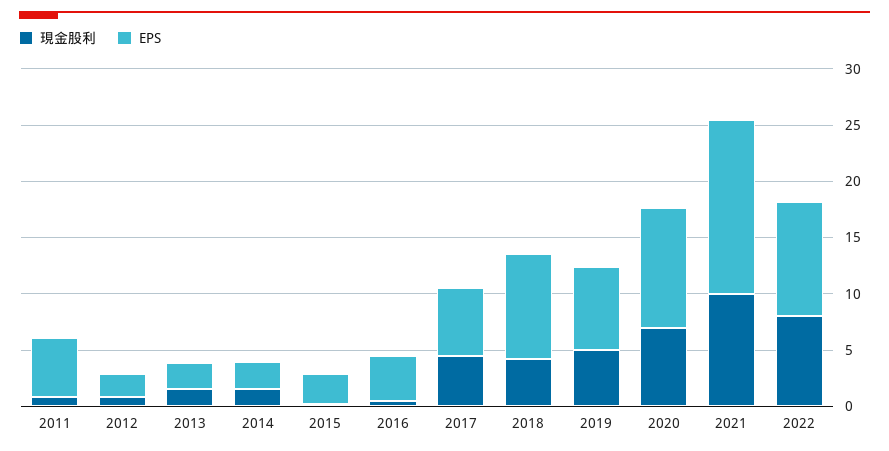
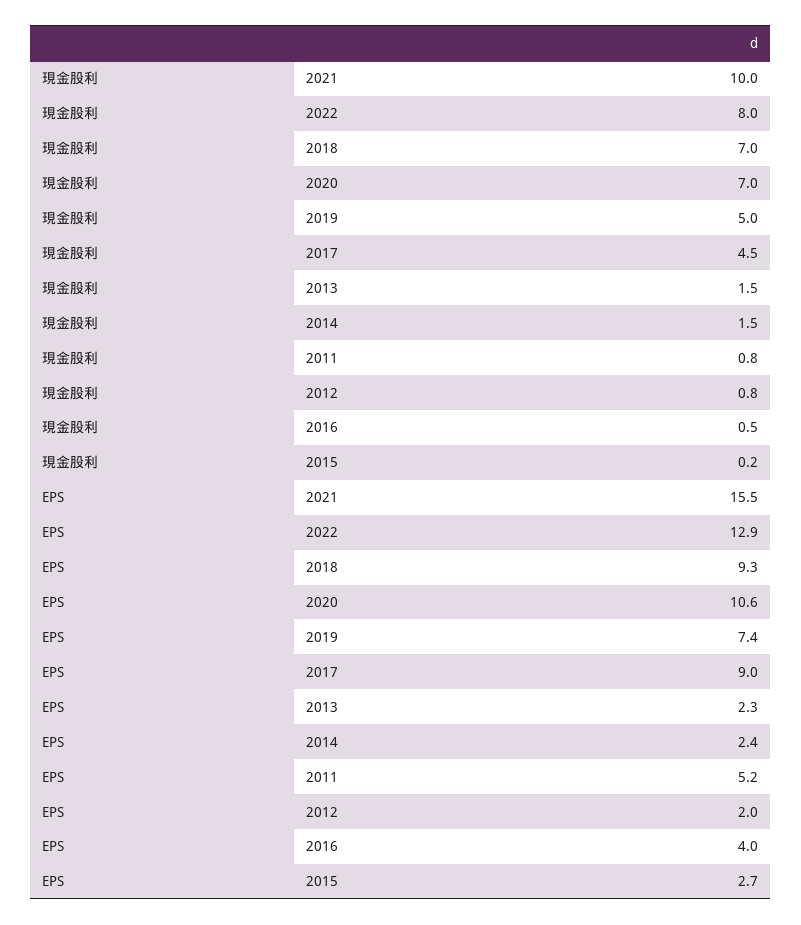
  {
    "現金股利": {
      "2011": 0.8,
      "2012": 0.8,
      "2013": 1.5,
      "2014": 1.5,
      "2015": 0.2,
      "2016": 0.5,
      "2017": 4.5,
-     "2018": 4,
+     "2018": 7,
      "2019": 5,
      "2020": 7,
      "2021": 10,
      "2022": 8
    },
    "EPS": {
      "2011": 5.2,
      "2012": 2,
      "2013": 2.3,
      "2014": 2.4,
      "2015": 2.7,
      "2016": 4,
-     "2017": 6,
+     "2017": 9,
      "2018": 9.3,
      "2019": 7.4,
      "2020": 10.6,
      "2021": 15.5,
-     "2022": 10
+     "2022": 12.9
    }
  }

